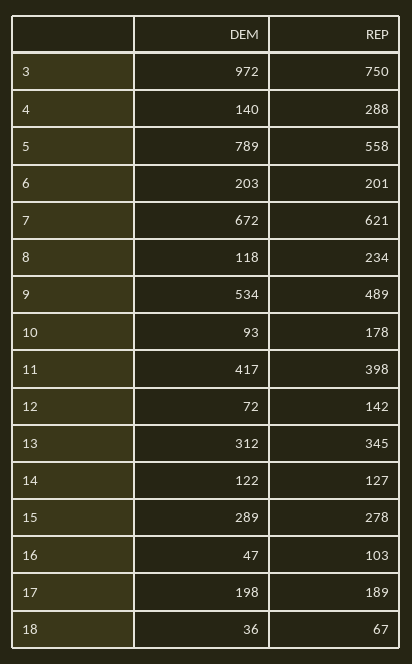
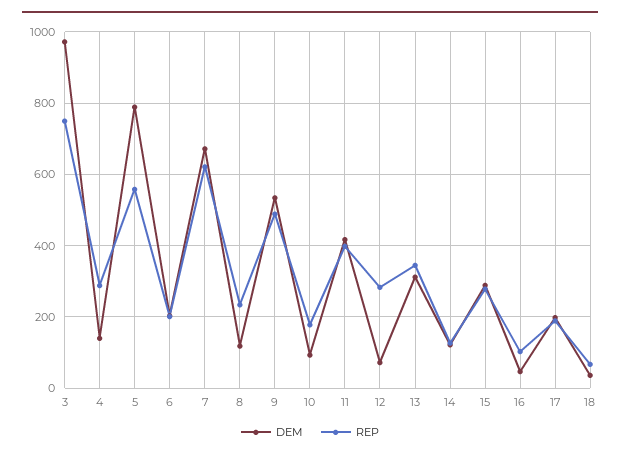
  {
    "DEM": {
      "3": 972,
      "4": 140,
      "5": 789,
      "6": 203,
      "7": 672,
      "8": 118,
      "9": 534,
      "10": 93,
      "11": 417,
      "12": 72,
      "13": 312,
      "14": 122,
      "15": 289,
      "16": 47,
      "17": 198,
      "18": 36
    },
    "REP": {
      "3": 750,
      "4": 288,
      "5": 558,
      "6": 201,
      "7": 621,
      "8": 234,
      "9": 489,
      "10": 178,
      "11": 398,
-     "12": 142,
+     "12": 280,
      "13": 345,
      "14": 127,
      "15": 278,
      "16": 103,
      "17": 189,
      "18": 67
    }
  }

